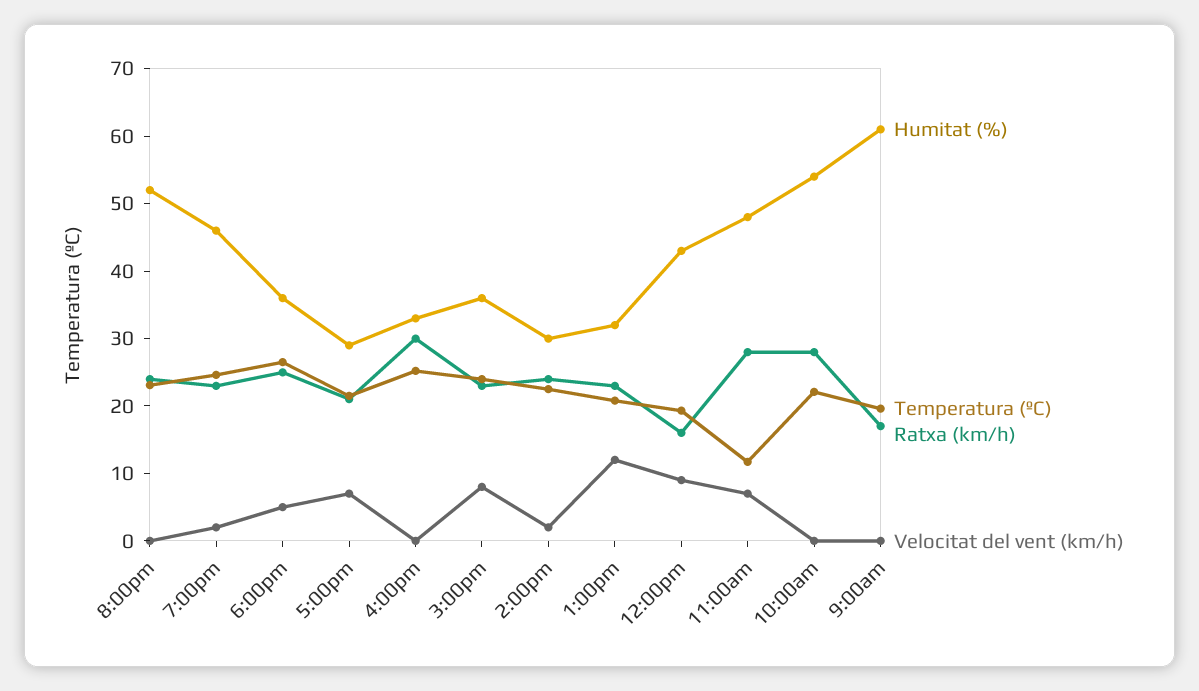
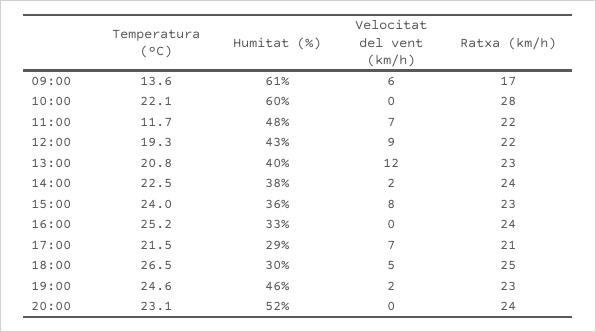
  {
    "Humitat (%)": {
      "8:00pm": 52,
      "7:00pm": 46,
-     "6:00pm": 36,
+     "6:00pm": 30,
      "5:00pm": 29,
      "4:00pm": 33,
      "3:00pm": 36,
-     "2:00pm": 30,
+     "2:00pm": 38,
-     "1:00pm": 32,
+     "1:00pm": 40,
      "12:00pm": 43,
      "11:00am": 48,
-     "10:00am": 54,
+     "10:00am": 60,
      "9:00am": 61
    },
    "Temperatura (ºC)": {
      "8:00pm": 23.1,
      "7:00pm": 24.6,
      "6:00pm": 26.5,
      "5:00pm": 21.5,
      "4:00pm": 25.2,
      "3:00pm": 24,
      "2:00pm": 22.5,
      "1:00pm": 20.8,
      "12:00pm": 19.3,
      "11:00am": 11.7,
      "10:00am": 22.1,
-     "9:00am": 20
+     "9:00am": 13.6
    },
    "Ratxa (km/h)": {
      "8:00pm": 24,
      "7:00pm": 23,
      "6:00pm": 25,
      "5:00pm": 21,
-     "4:00pm": 30,
+     "4:00pm": 24,
      "3:00pm": 23,
      "2:00pm": 24,
      "1:00pm": 23,
-     "12:00pm": 16,
+     "12:00pm": 22,
-     "11:00am": 28,
+     "11:00am": 22,
      "10:00am": 28,
      "9:00am": 17
    },
    "Velocitat del vent (km/h)": {
      "8:00pm": 0,
      "7:00pm": 2,
      "6:00pm": 5,
      "5:00pm": 7,
      "4:00pm": 0,
      "3:00pm": 8,
      "2:00pm": 2,
      "1:00pm": 12,
      "12:00pm": 9,
      "11:00am": 7,
      "10:00am": 0,
-     "9:00am": 0
+     "9:00am": 6
    }
  }

